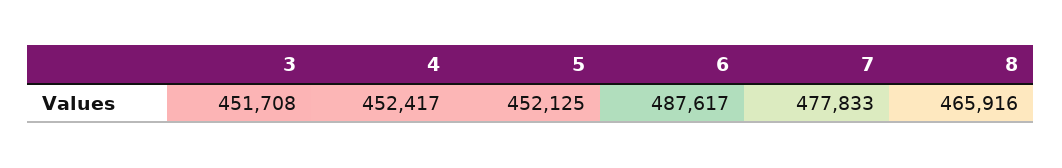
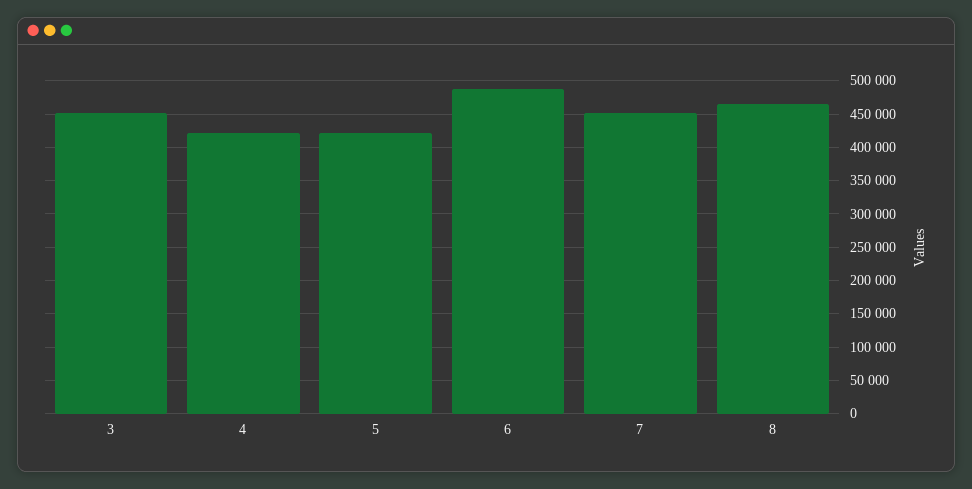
  {
    "3": 451708,
-   "4": 452417,
+   "4": 420000,
-   "5": 452125,
+   "5": 420000,
    "6": 487617,
-   "7": 477833,
+   "7": 450000,
    "8": 465916
  }

